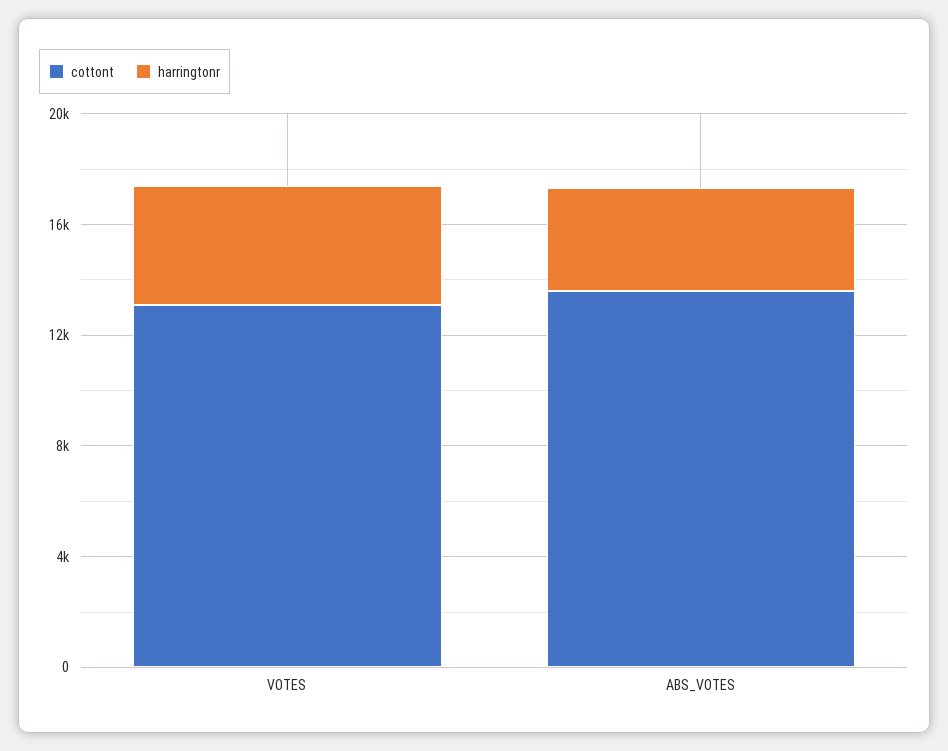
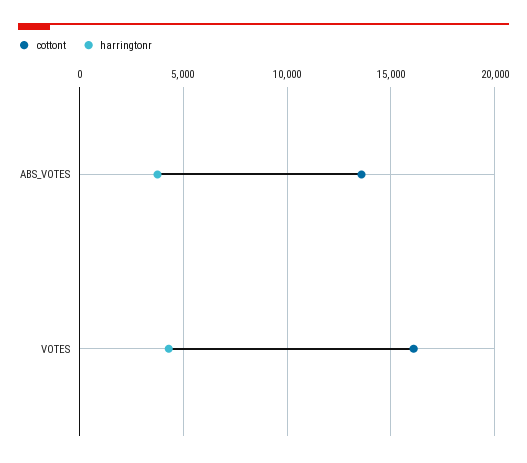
  {
    "cottont": {
-     "VOTES": 13000,
+     "VOTES": 16000,
      "ABS_VOTES": 13500
    },
    "harringtonr": {
      "VOTES": 4500,
      "ABS_VOTES": 3500
    }
  }

